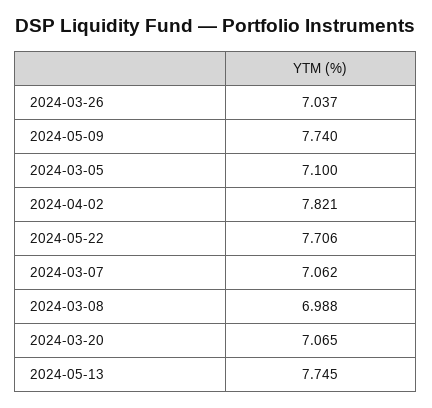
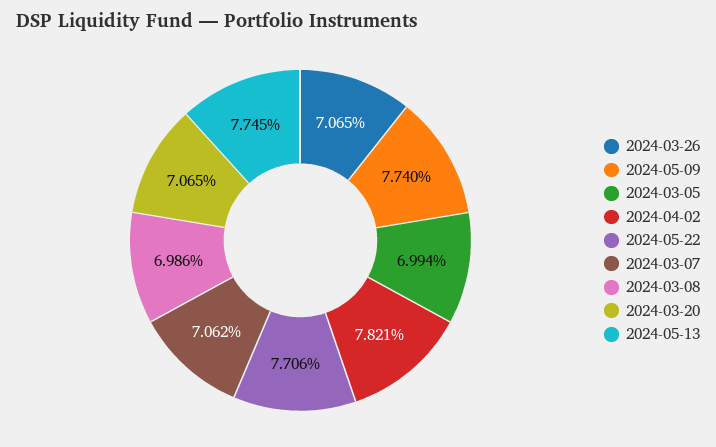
  {
-   "2024-03-26": 7.037,
+   "2024-03-26": 7.065,
    "2024-05-09": 7.74,
-   "2024-03-05": 7.1,
+   "2024-03-05": 6.994,
    "2024-04-02": 7.821,
    "2024-05-22": 7.706,
    "2024-03-07": 7.062,
-   "2024-03-08": 6.988,
+   "2024-03-08": 6.986,
    "2024-03-20": 7.065,
    "2024-05-13": 7.745
  }

